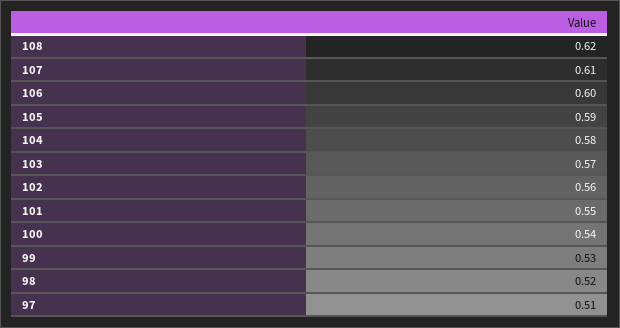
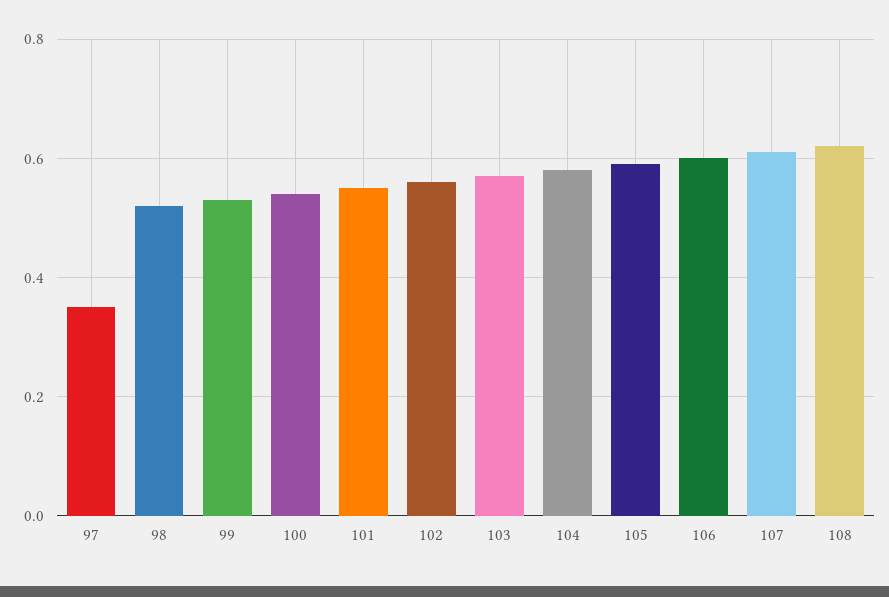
  {
    "108": 0.62,
    "107": 0.61,
    "106": 0.6,
    "105": 0.59,
    "104": 0.58,
    "103": 0.57,
    "102": 0.56,
    "101": 0.55,
    "100": 0.54,
    "99": 0.53,
    "98": 0.52,
-   "97": 0.51
+   "97": 0.35
  }

